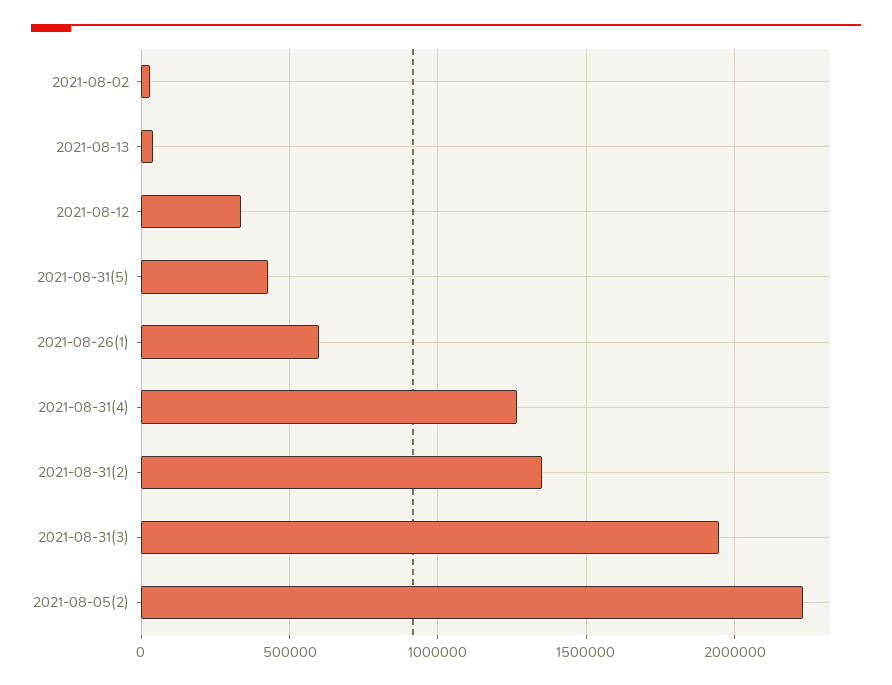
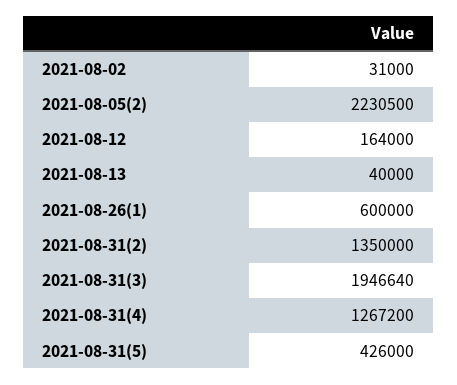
  {
    "2021-08-02": 31000,
    "2021-08-13": 40000,
-   "2021-08-12": 350000,
+   "2021-08-12": 164000,
    "2021-08-31(5)": 426000,
    "2021-08-26(1)": 600000,
    "2021-08-31(4)": 1267200,
    "2021-08-31(2)": 1350000,
    "2021-08-31(3)": 1946640,
    "2021-08-05(2)": 2230500
  }

